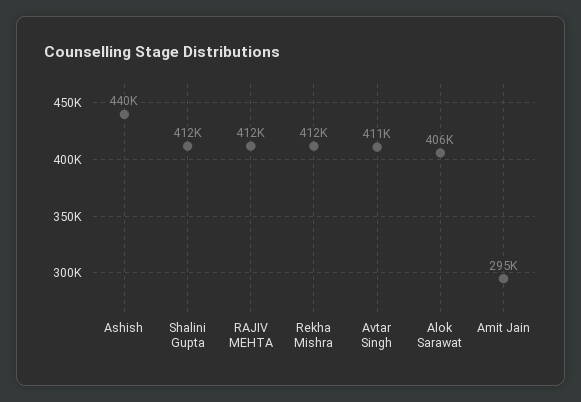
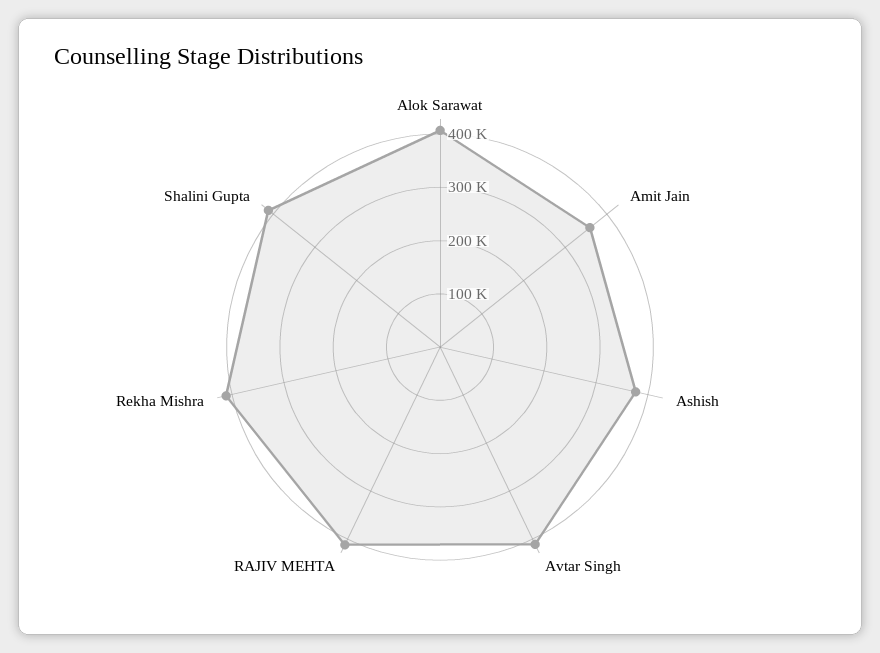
  {
-   "Ashish": 440000,
+   "Ashish": 380000,
    "Shalini Gupta": 412000,
    "RAJIV MEHTA": 412000,
    "Rekha Mishra": 412000,
    "Avtar Singh": 411000,
    "Alok Sarawat": 406000,
-   "Amit Jain": 295000
+   "Amit Jain": 360000
  }

